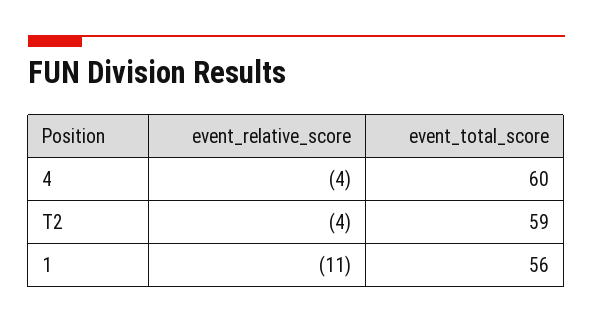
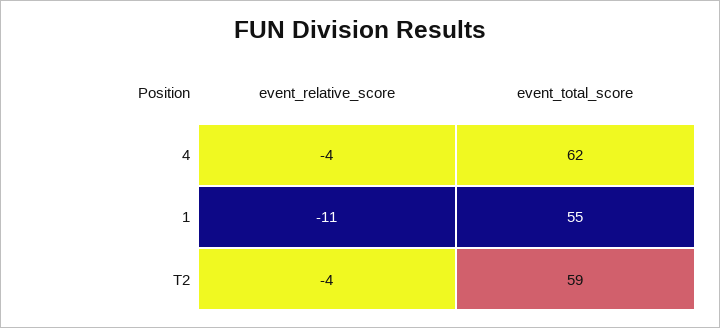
  {
    "event_relative_score": {
      "4": -4,
      "T2": -4,
      "1": -11
    },
    "event_total_score": {
-     "4": 60,
+     "4": 62,
      "T2": 59,
-     "1": 56
+     "1": 55
    }
  }

